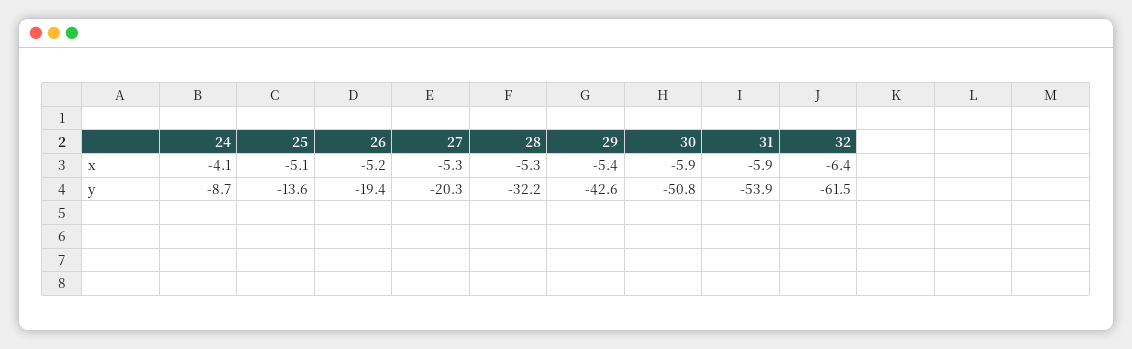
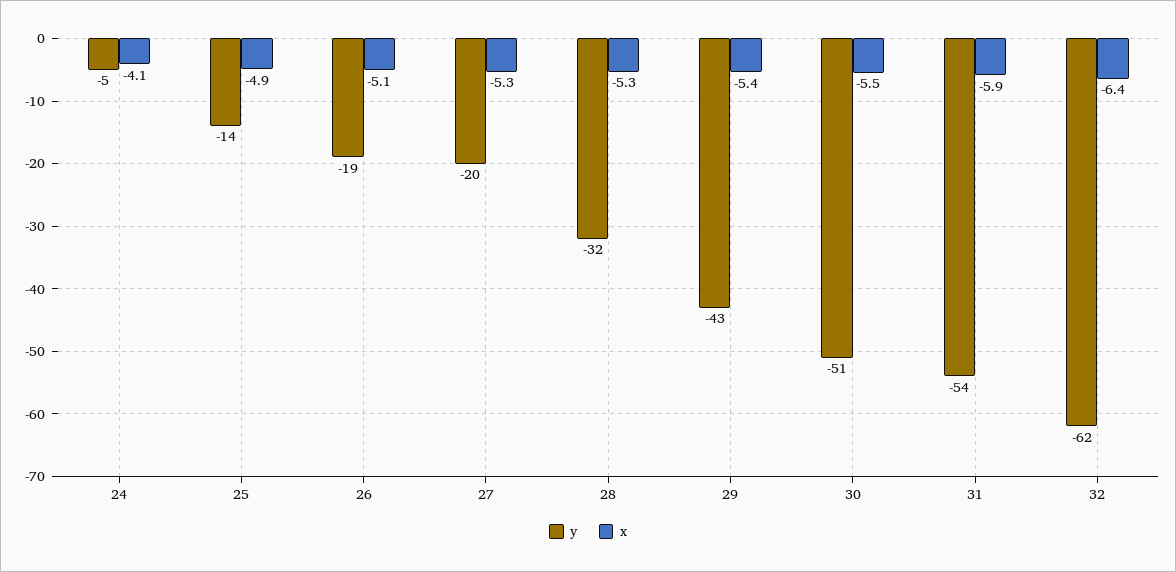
  {
    "x": {
      "24": -4.1,
-     "25": -5.1,
+     "25": -4.9,
-     "26": -5.2,
+     "26": -5.1,
      "27": -5.3,
      "28": -5.3,
      "29": -5.4,
-     "30": -5.9,
+     "30": -5.5,
      "31": -5.9,
      "32": -6.4
    },
    "y": {
-     "24": -8.7,
+     "24": -5,
      "25": -13.6,
      "26": -19.4,
      "27": -20.3,
      "28": -32.2,
      "29": -42.6,
      "30": -50.8,
      "31": -53.9,
      "32": -61.5
    }
  }

